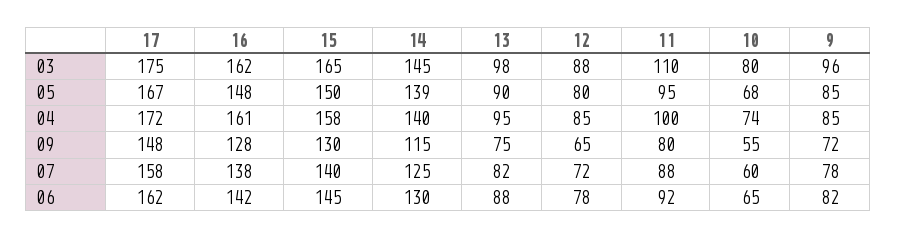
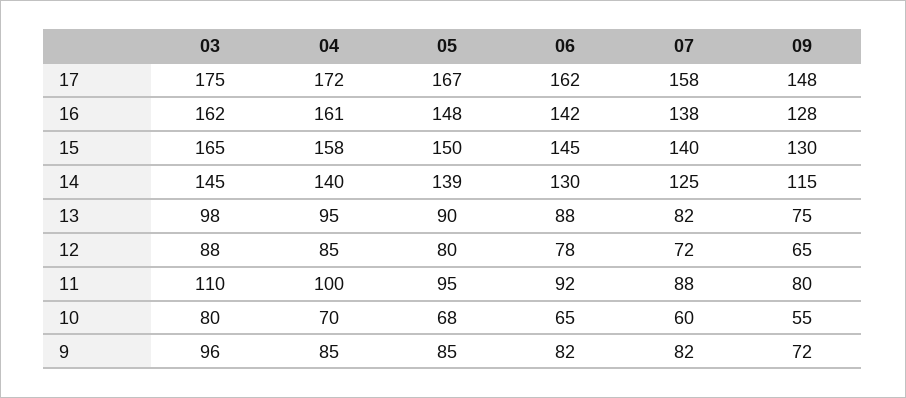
  {
    "17": {
      "03": 175,
      "05": 167,
      "04": 172,
      "09": 148,
      "07": 158,
      "06": 162
    },
    "16": {
      "03": 162,
      "05": 148,
      "04": 161,
      "09": 128,
      "07": 138,
      "06": 142
    },
    "15": {
      "03": 165,
      "05": 150,
      "04": 158,
      "09": 130,
      "07": 140,
      "06": 145
    },
    "14": {
      "03": 145,
      "05": 139,
      "04": 140,
      "09": 115,
      "07": 125,
      "06": 130
    },
    "13": {
      "03": 98,
      "05": 90,
      "04": 95,
      "09": 75,
      "07": 82,
      "06": 88
    },
    "12": {
      "03": 88,
      "05": 80,
      "04": 85,
      "09": 65,
      "07": 72,
      "06": 78
    },
    "11": {
      "03": 110,
      "05": 95,
      "04": 100,
      "09": 80,
      "07": 88,
      "06": 92
    },
    "10": {
      "03": 80,
      "05": 68,
-     "04": 74,
+     "04": 70,
      "09": 55,
      "07": 60,
      "06": 65
    },
    "9": {
      "03": 96,
      "05": 85,
      "04": 85,
      "09": 72,
-     "07": 78,
+     "07": 82,
      "06": 82
    }
  }

